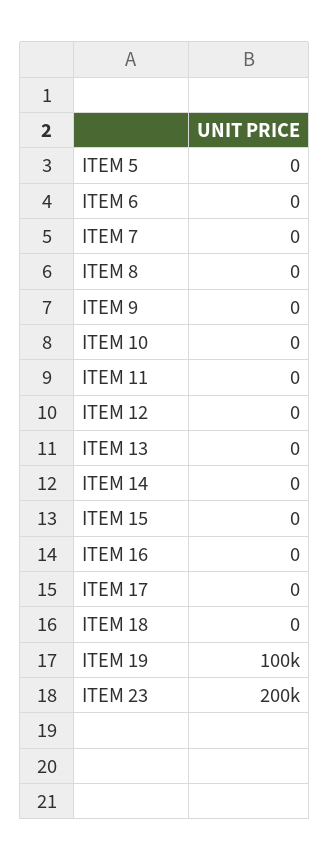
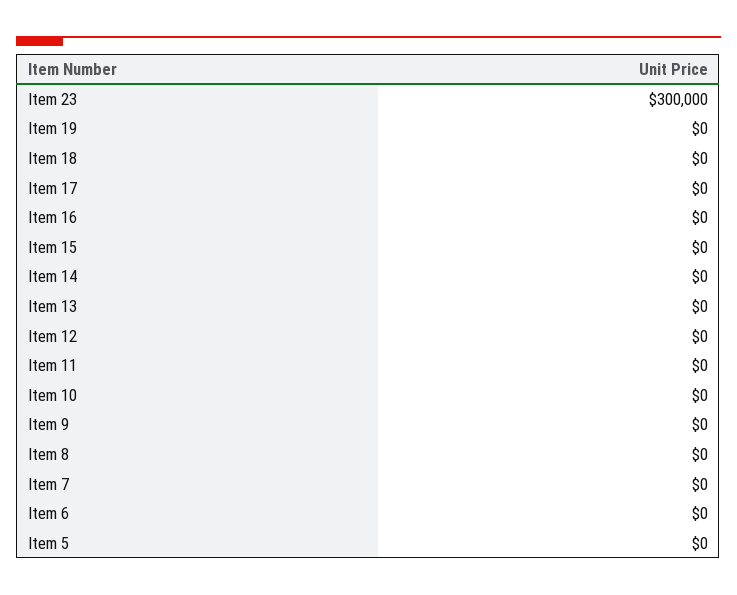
  {
    "ITEM 5": 0,
    "ITEM 6": 0,
    "ITEM 7": 0,
    "ITEM 8": 0,
    "ITEM 9": 0,
    "ITEM 10": 0,
    "ITEM 11": 0,
    "ITEM 12": 0,
    "ITEM 13": 0,
    "ITEM 14": 0,
    "ITEM 15": 0,
    "ITEM 16": 0,
    "ITEM 17": 0,
    "ITEM 18": 0,
-   "ITEM 19": 100000,
+   "ITEM 19": 0,
-   "ITEM 23": 200000
+   "ITEM 23": 300000
  }

